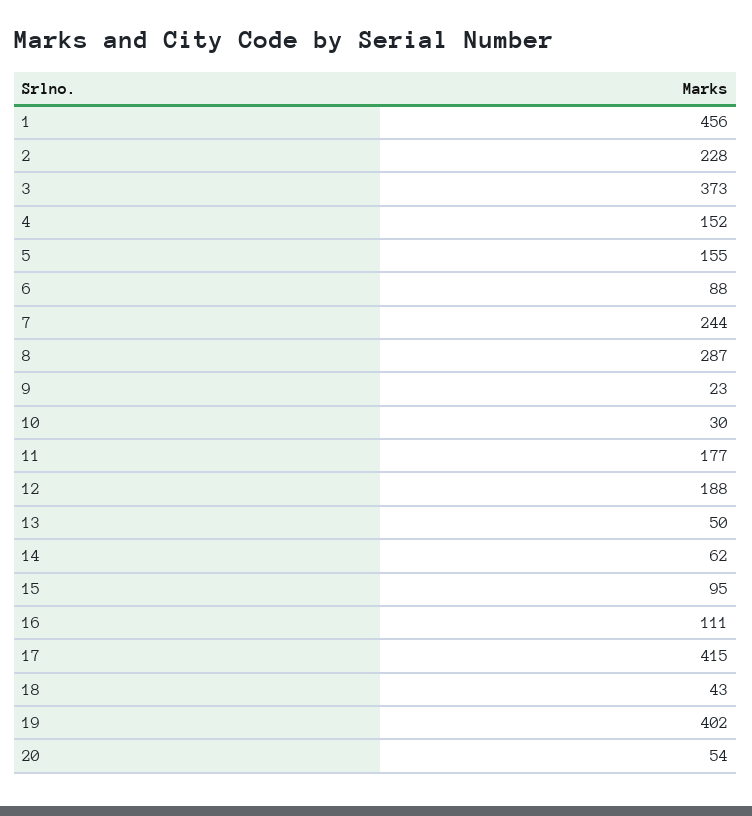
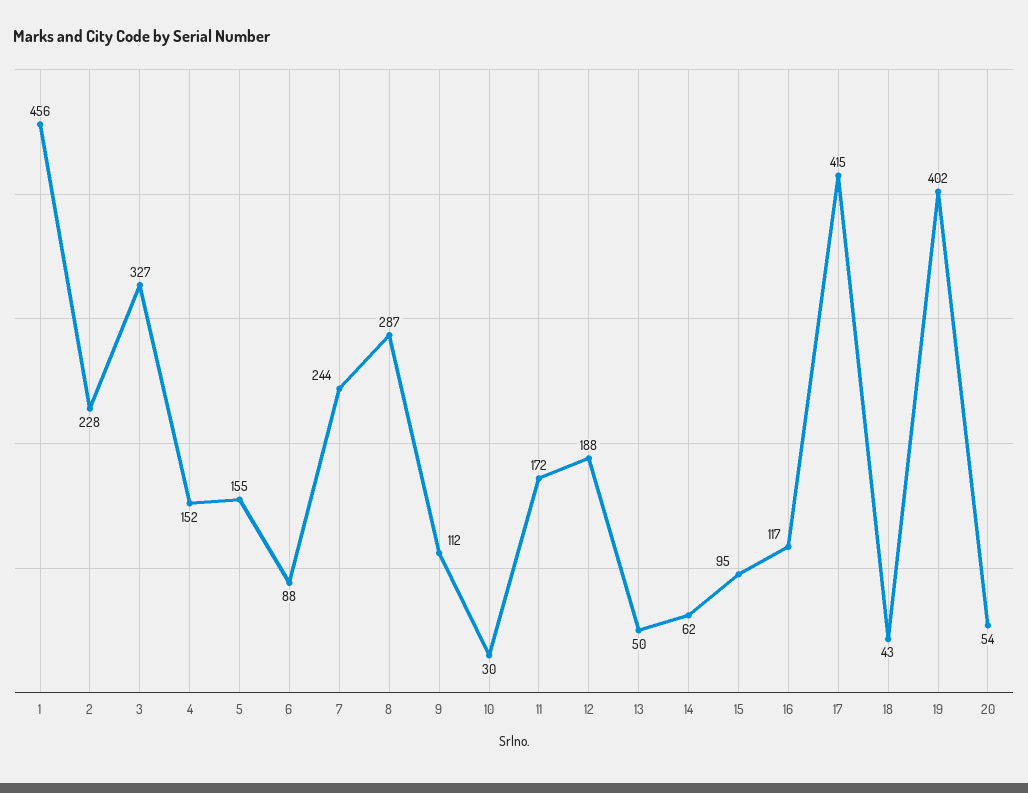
  {
    "1": 456,
    "2": 228,
-   "3": 373,
+   "3": 327,
    "4": 152,
    "5": 155,
    "6": 88,
    "7": 244,
    "8": 287,
-   "9": 23,
+   "9": 112,
    "10": 30,
-   "11": 177,
+   "11": 172,
    "12": 188,
    "13": 50,
    "14": 62,
    "15": 95,
-   "16": 111,
+   "16": 117,
    "17": 415,
    "18": 43,
    "19": 402,
    "20": 54
  }

